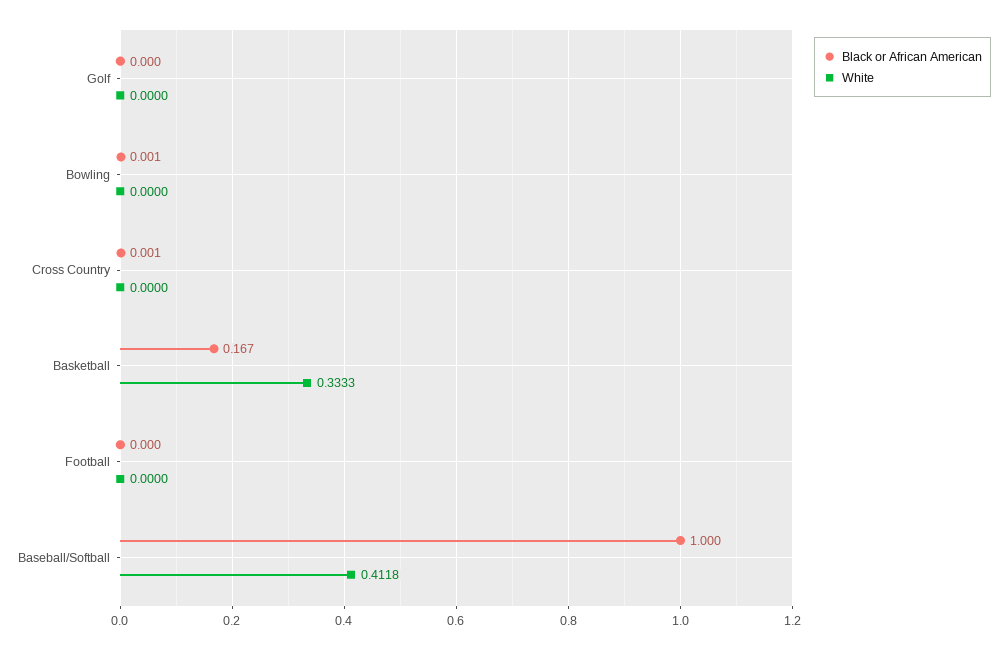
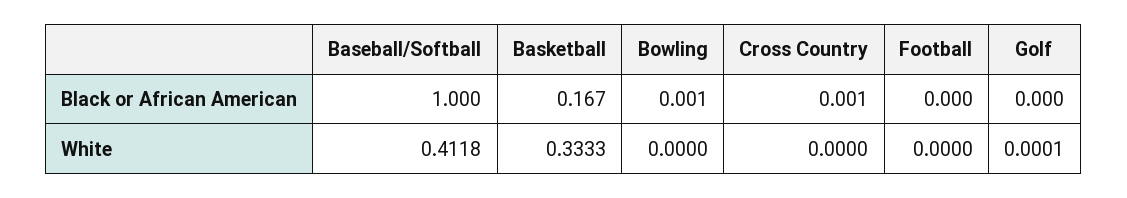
  {
    "Black or African American": {
      "Golf": 0,
      "Bowling": 0.001,
      "Cross Country": 0.001,
      "Basketball": 0.167,
      "Football": 0,
      "Baseball/Softball": 1
    },
    "White": {
-     "Golf": 0,
+     "Golf": 0.0001,
      "Bowling": 0,
      "Cross Country": 0,
      "Basketball": 0.3333,
      "Football": 0,
      "Baseball/Softball": 0.4118
    }
  }

